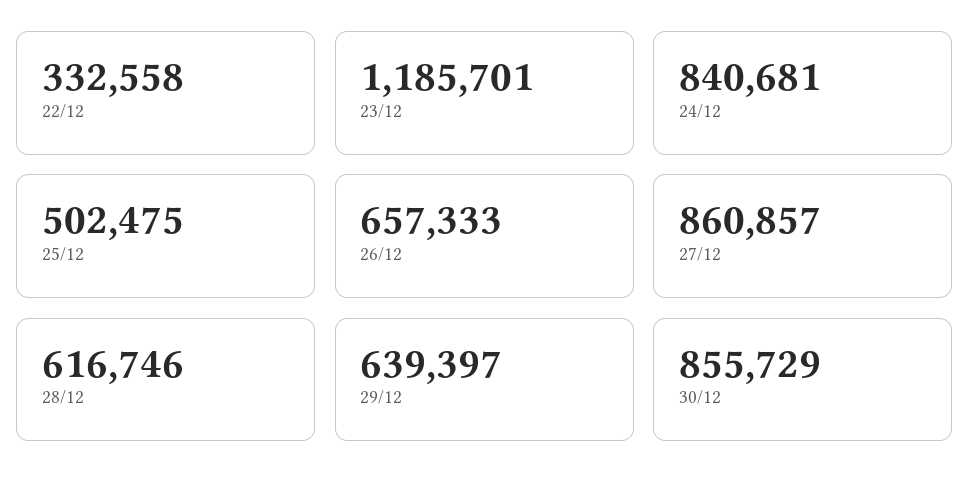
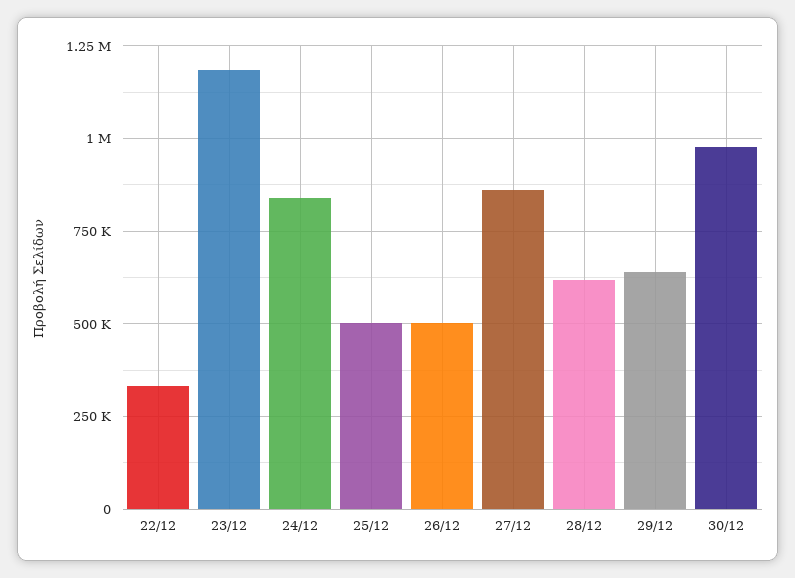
  {
    "22/12": 332558,
    "23/12": 1185701,
    "24/12": 840681,
    "25/12": 502475,
-   "26/12": 657333,
+   "26/12": 500000,
    "27/12": 860857,
    "28/12": 616746,
    "29/12": 639397,
-   "30/12": 855729
+   "30/12": 975000
  }

